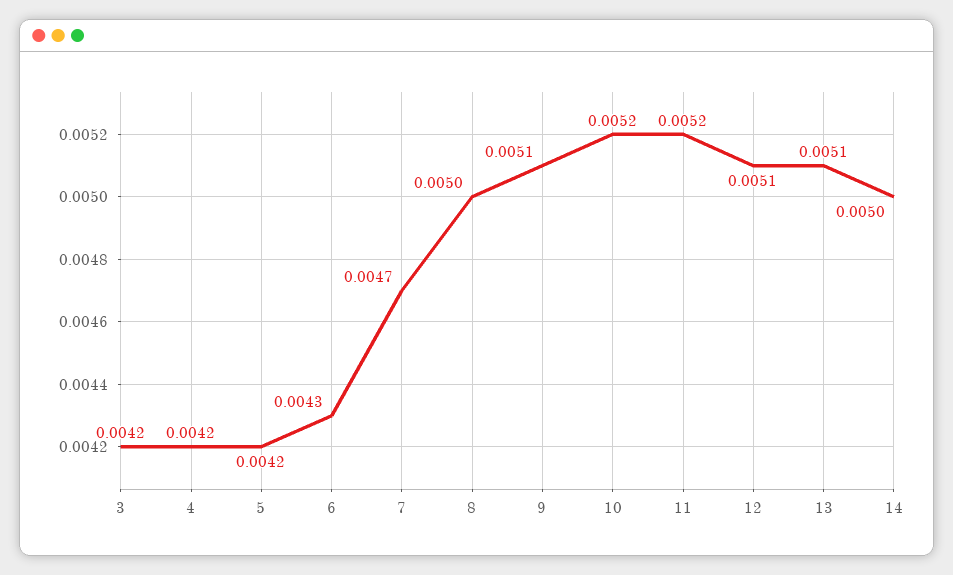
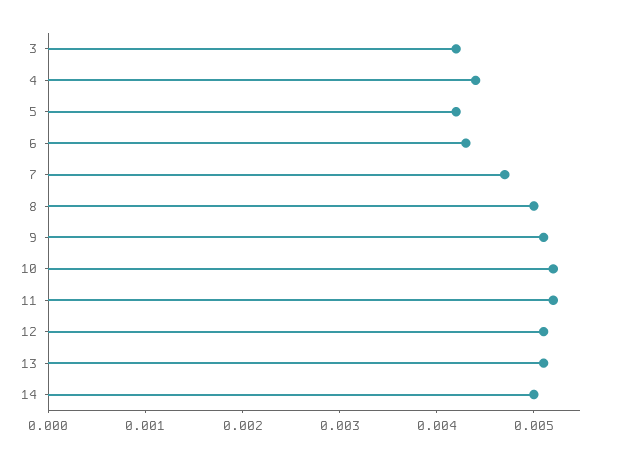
  {
    "3": 0.0042,
-   "4": 0.0042,
+   "4": 0.0044,
    "5": 0.0042,
    "6": 0.0043,
    "7": 0.0047,
    "8": 0.005,
    "9": 0.0051,
    "10": 0.0052,
    "11": 0.0052,
    "12": 0.0051,
    "13": 0.0051,
    "14": 0.005
  }

